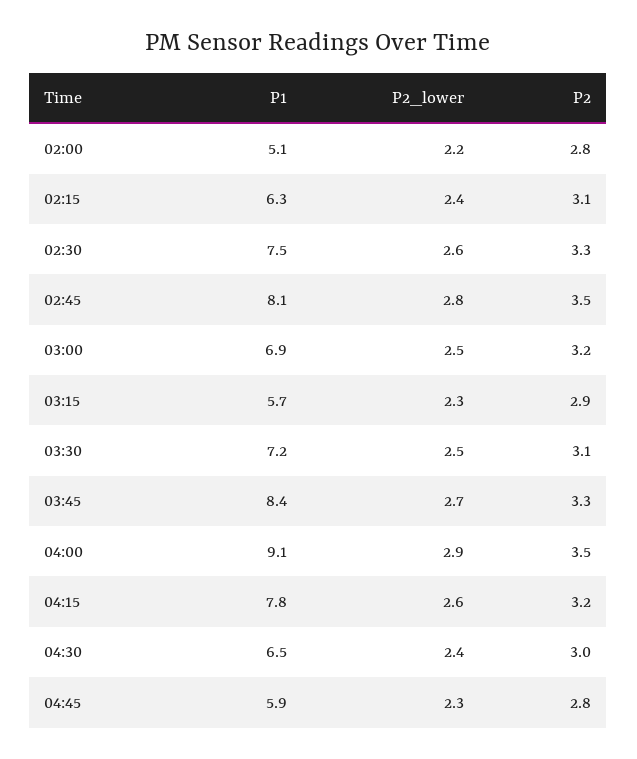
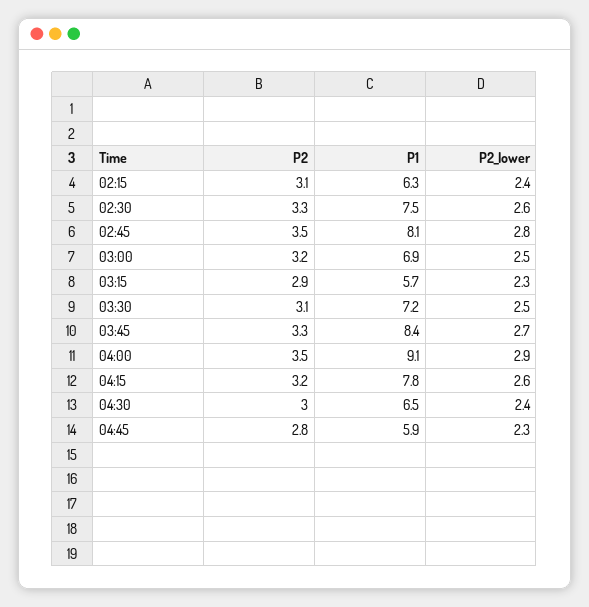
  {
    "P1": {
-     "02:00": 5.1,
      "02:15": 6.3,
      "02:30": 7.5,
      "02:45": 8.1,
      "03:00": 6.9,
      "03:15": 5.7,
      "03:30": 7.2,
      "03:45": 8.4,
      "04:00": 9.1,
      "04:15": 7.8,
      "04:30": 6.5,
      "04:45": 5.9
    },
    "P2_lower": {
-     "02:00": 2.2,
      "02:15": 2.4,
      "02:30": 2.6,
      "02:45": 2.8,
      "03:00": 2.5,
      "03:15": 2.3,
      "03:30": 2.5,
      "03:45": 2.7,
      "04:00": 2.9,
      "04:15": 2.6,
      "04:30": 2.4,
      "04:45": 2.3
    },
    "P2": {
-     "02:00": 2.8,
      "02:15": 3.1,
      "02:30": 3.3,
      "02:45": 3.5,
      "03:00": 3.2,
      "03:15": 2.9,
      "03:30": 3.1,
      "03:45": 3.3,
      "04:00": 3.5,
      "04:15": 3.2,
      "04:30": 3,
      "04:45": 2.8
    }
  }

